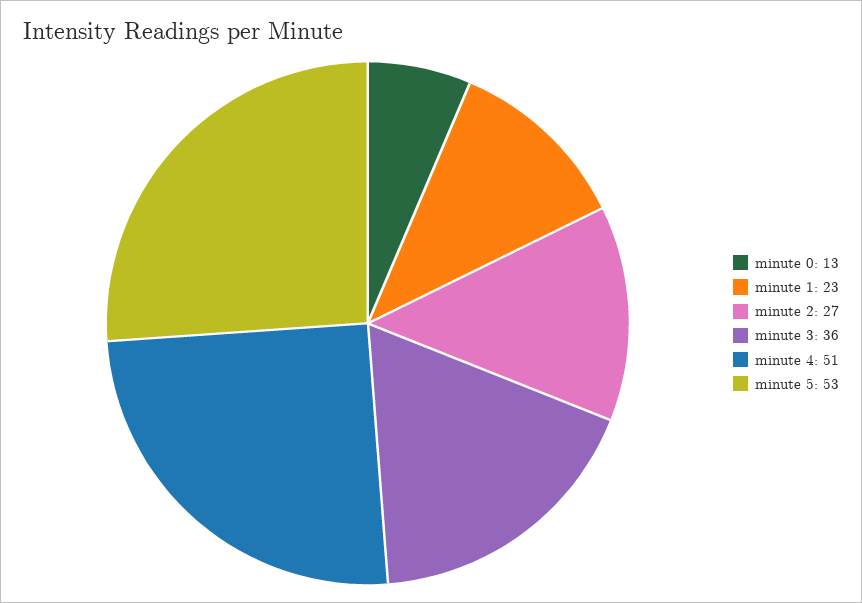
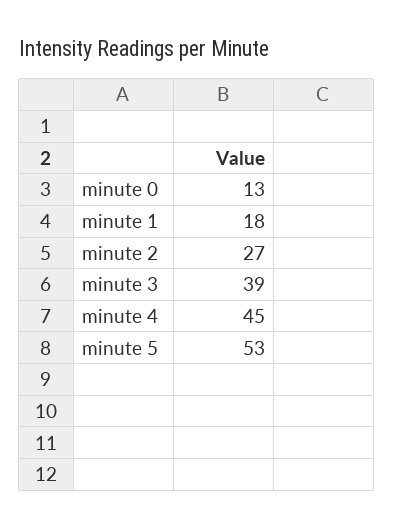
  {
    "minute 0": 13,
-   "minute 1": 23,
+   "minute 1": 18,
    "minute 2": 27,
-   "minute 3": 36,
+   "minute 3": 39,
-   "minute 4": 51,
+   "minute 4": 45,
    "minute 5": 53
  }

